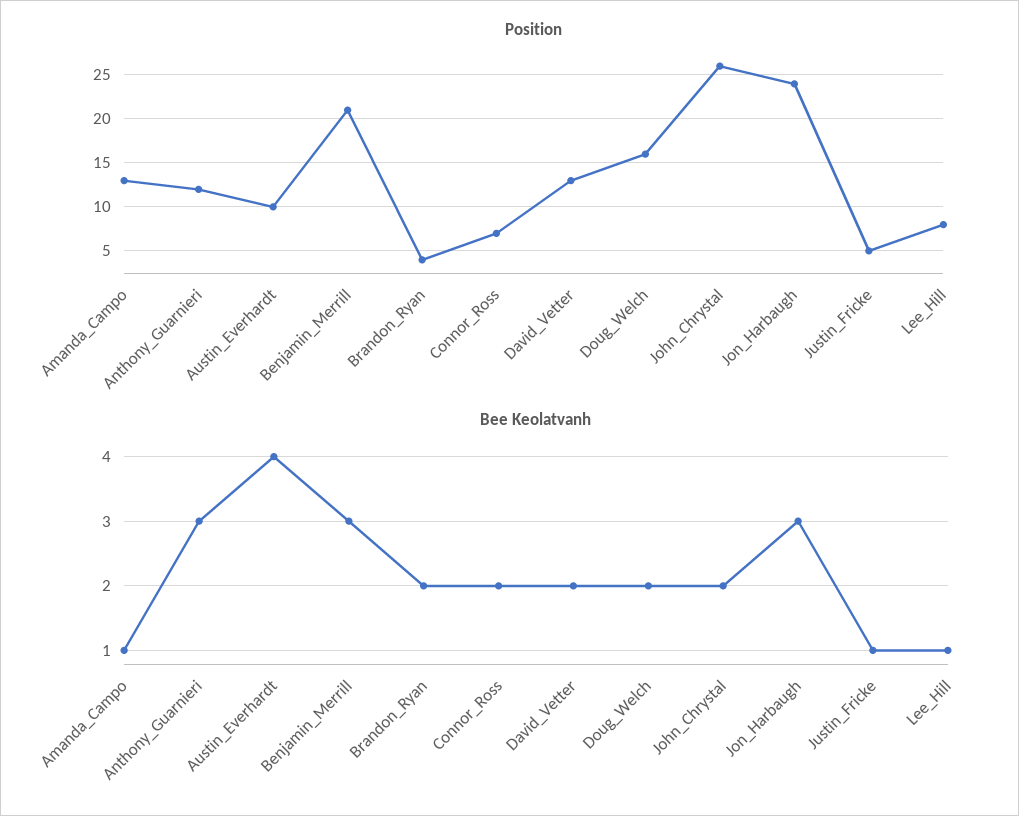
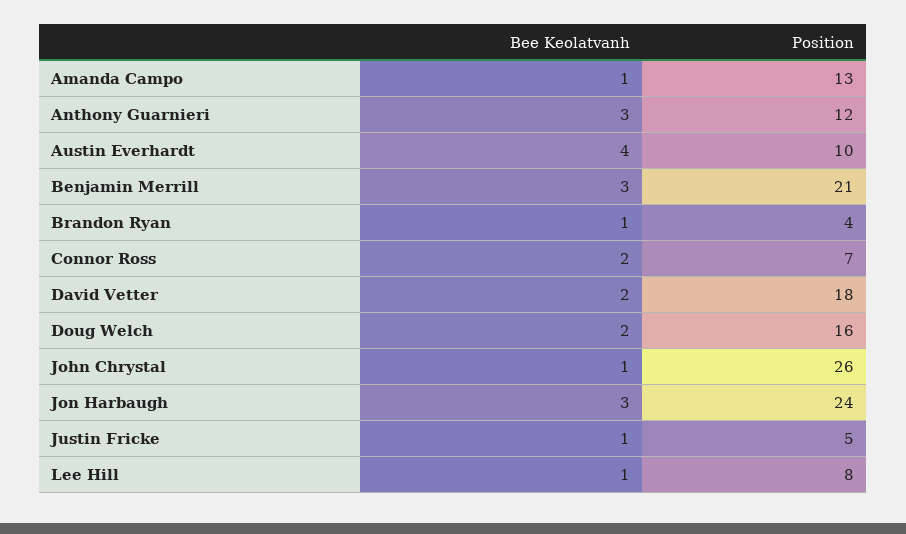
  {
    "Position": {
      "Amanda_Campo": 13,
      "Anthony_Guarnieri": 12,
      "Austin_Everhardt": 10,
      "Benjamin_Merrill": 21,
      "Brandon_Ryan": 4,
      "Connor_Ross": 7,
-     "David_Vetter": 13,
+     "David_Vetter": 18,
      "Doug_Welch": 16,
      "John_Chrystal": 26,
      "Jon_Harbaugh": 24,
      "Justin_Fricke": 5,
      "Lee_Hill": 8
    },
    "Bee Keolatvanh": {
      "Amanda_Campo": 1,
      "Anthony_Guarnieri": 3,
      "Austin_Everhardt": 4,
      "Benjamin_Merrill": 3,
-     "Brandon_Ryan": 2,
+     "Brandon_Ryan": 1,
      "Connor_Ross": 2,
      "David_Vetter": 2,
      "Doug_Welch": 2,
-     "John_Chrystal": 2,
+     "John_Chrystal": 1,
      "Jon_Harbaugh": 3,
      "Justin_Fricke": 1,
      "Lee_Hill": 1
    }
  }

